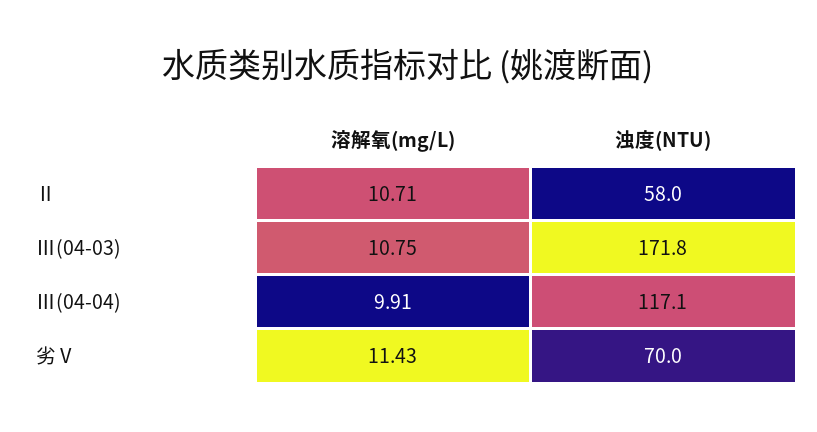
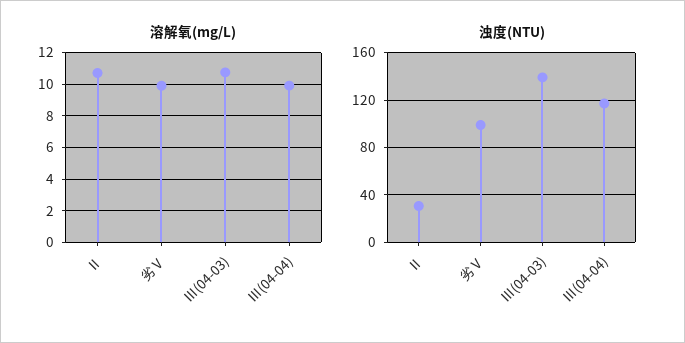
  {
    "溶解氧(mg/L)": {
      "Ⅱ": 10.71,
      "Ⅲ(04-03)": 10.75,
      "Ⅲ(04-04)": 9.91,
-     "劣Ⅴ": 11.43
+     "劣Ⅴ": 10
    },
    "浊度(NTU)": {
-     "Ⅱ": 58,
+     "Ⅱ": 30,
-     "Ⅲ(04-03)": 171.8,
+     "Ⅲ(04-03)": 140,
      "Ⅲ(04-04)": 117.1,
-     "劣Ⅴ": 70
+     "劣Ⅴ": 100
    }
  }

